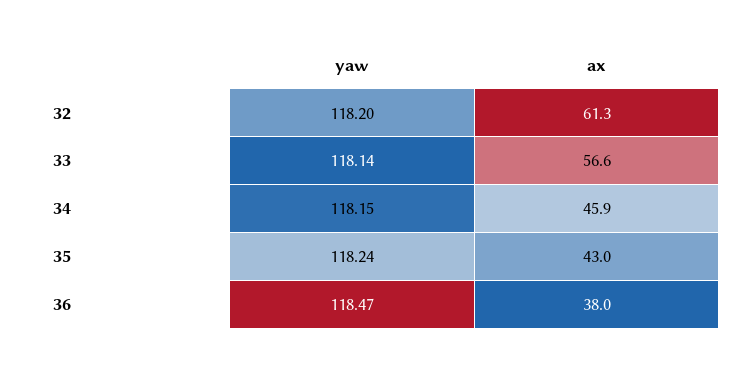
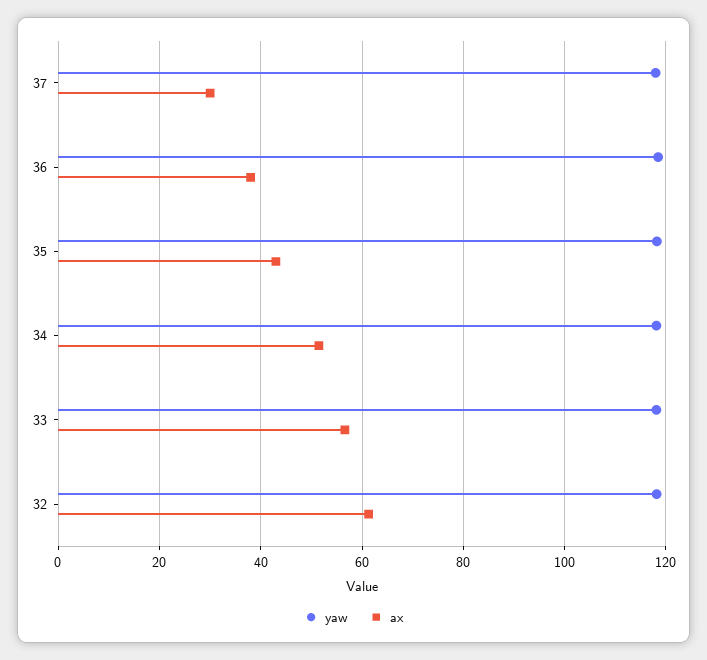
  {
    "yaw": {
      "32": 118.2,
      "33": 118.14,
      "34": 118.15,
      "35": 118.24,
-     "36": 118.47
+     "36": 118.47,
+     "37": 118
    },
    "ax": {
      "32": 61.3,
      "33": 56.6,
-     "34": 45.9,
+     "34": 52,
      "35": 43,
-     "36": 38
+     "36": 38,
+     "37": 30
    }
  }

